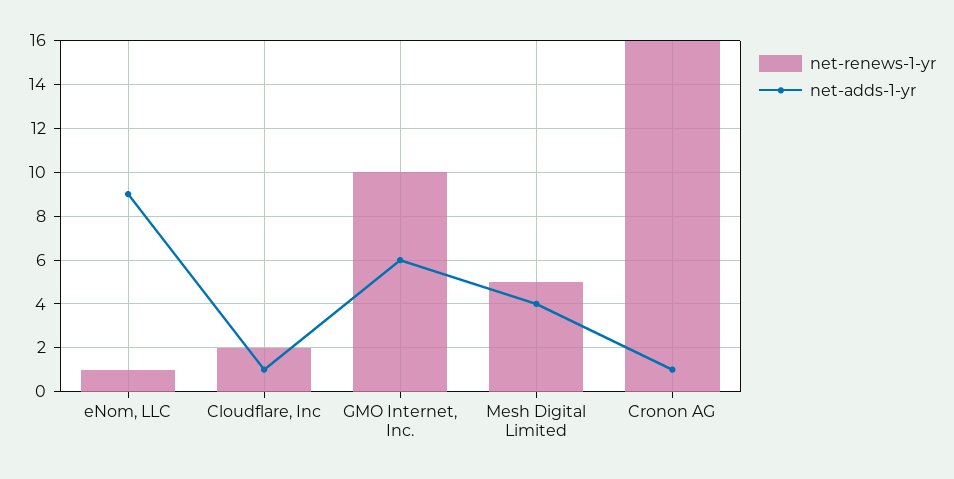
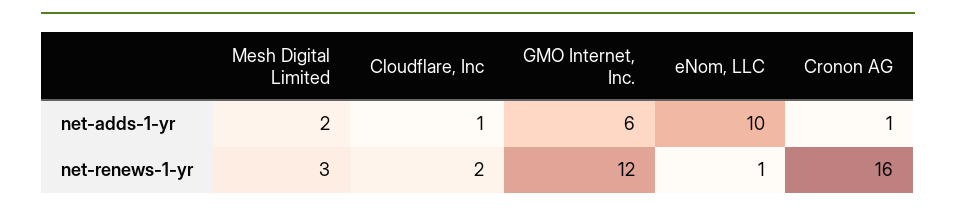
  {
    "net-renews-1-yr": {
      "eNom, LLC": 1,
      "Cloudflare, Inc": 2,
-     "GMO Internet, Inc.": 10,
+     "GMO Internet, Inc.": 12,
-     "Mesh Digital Limited": 5,
+     "Mesh Digital Limited": 3,
      "Cronon AG": 16
    },
    "net-adds-1-yr": {
-     "eNom, LLC": 9,
+     "eNom, LLC": 10,
      "Cloudflare, Inc": 1,
      "GMO Internet, Inc.": 6,
-     "Mesh Digital Limited": 4,
+     "Mesh Digital Limited": 2,
      "Cronon AG": 1
    }
  }

